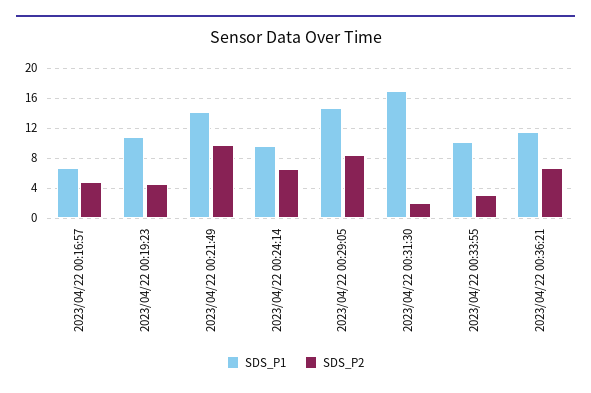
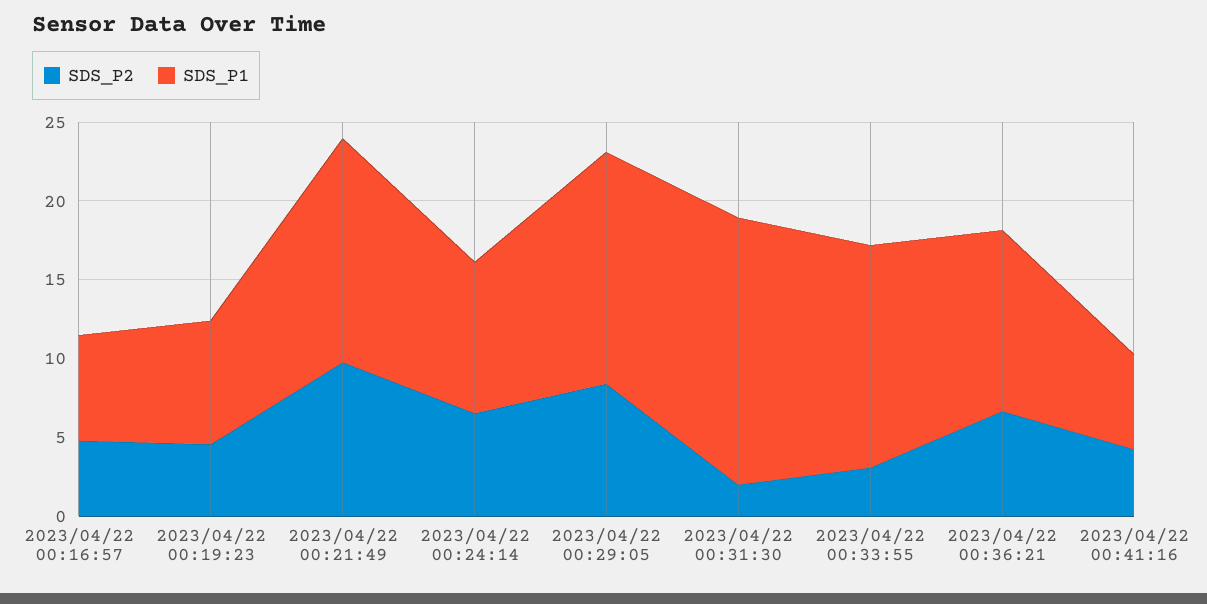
  {
    "SDS_P1": {
      "2023/04/22 00:16:57": 7,
-     "2023/04/22 00:19:23": 11,
+     "2023/04/22 00:19:23": 8,
      "2023/04/22 00:21:49": 14,
      "2023/04/22 00:24:14": 10,
      "2023/04/22 00:29:05": 15,
      "2023/04/22 00:31:30": 17,
-     "2023/04/22 00:33:55": 10,
+     "2023/04/22 00:33:55": 14,
-     "2023/04/22 00:36:21": 11
+     "2023/04/22 00:36:21": 11,
+     "2023/04/22 00:41:16": 6
    },
    "SDS_P2": {
      "2023/04/22 00:16:57": 5,
      "2023/04/22 00:19:23": 5,
      "2023/04/22 00:21:49": 10,
      "2023/04/22 00:24:14": 7,
      "2023/04/22 00:29:05": 8,
      "2023/04/22 00:31:30": 2,
      "2023/04/22 00:33:55": 3,
-     "2023/04/22 00:36:21": 7
+     "2023/04/22 00:36:21": 7,
+     "2023/04/22 00:41:16": 4
    }
  }

